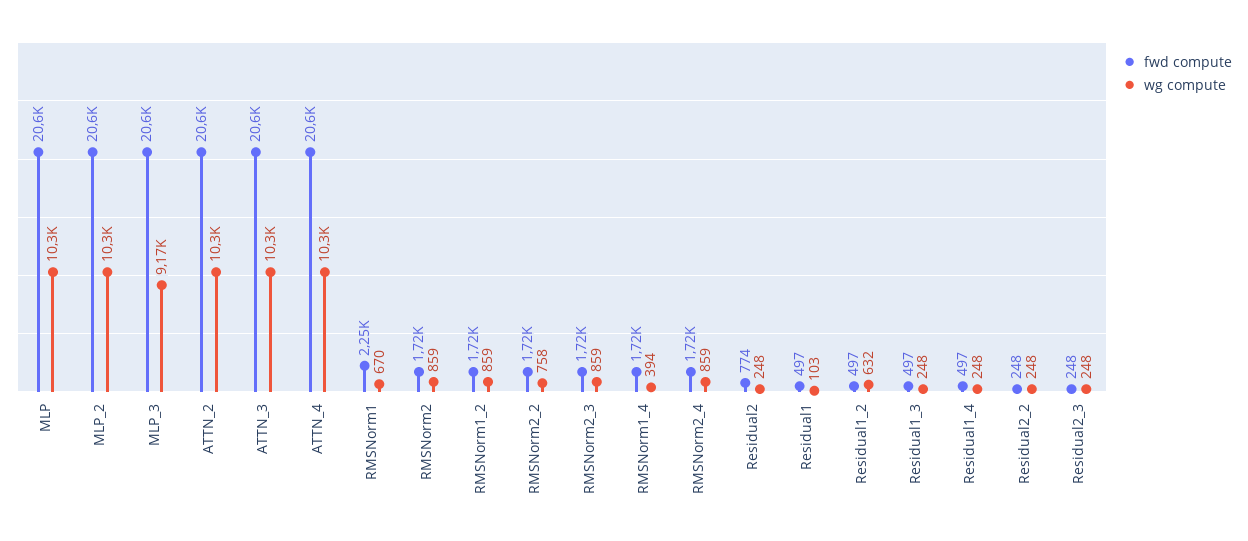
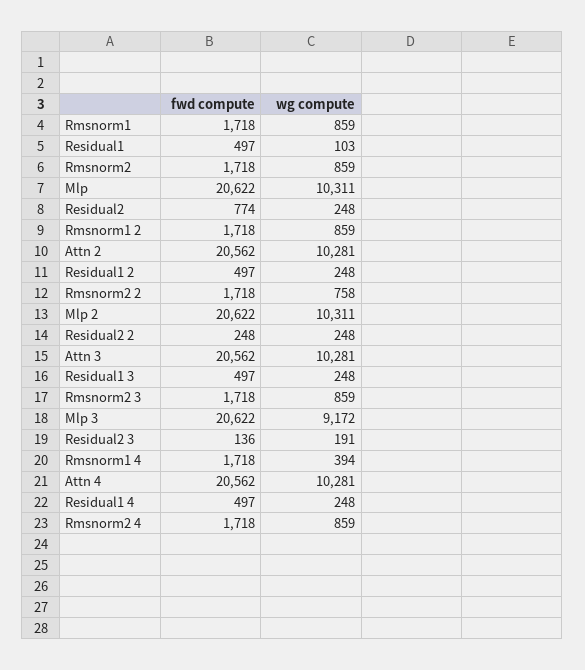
  {
    "fwd compute": {
      "MLP": 20622,
      "MLP_2": 20622,
      "MLP_3": 20622,
      "ATTN_2": 20562,
      "ATTN_3": 20562,
      "ATTN_4": 20562,
-     "RMSNorm1": 2250,
+     "RMSNorm1": 1718,
      "RMSNorm2": 1718,
      "RMSNorm1_2": 1718,
      "RMSNorm2_2": 1718,
      "RMSNorm2_3": 1718,
      "RMSNorm1_4": 1718,
      "RMSNorm2_4": 1718,
      "Residual2": 774,
      "Residual1": 497,
      "Residual1_2": 497,
      "Residual1_3": 497,
      "Residual1_4": 497,
      "Residual2_2": 248,
-     "Residual2_3": 248
+     "Residual2_3": 136
    },
    "wg compute": {
      "MLP": 10311,
      "MLP_2": 10311,
      "MLP_3": 9172,
      "ATTN_2": 10281,
      "ATTN_3": 10281,
      "ATTN_4": 10281,
-     "RMSNorm1": 670,
+     "RMSNorm1": 859,
      "RMSNorm2": 859,
      "RMSNorm1_2": 859,
      "RMSNorm2_2": 758,
      "RMSNorm2_3": 859,
      "RMSNorm1_4": 394,
      "RMSNorm2_4": 859,
      "Residual2": 248,
      "Residual1": 103,
-     "Residual1_2": 632,
+     "Residual1_2": 248,
      "Residual1_3": 248,
      "Residual1_4": 248,
      "Residual2_2": 248,
-     "Residual2_3": 248
+     "Residual2_3": 191
    }
  }

